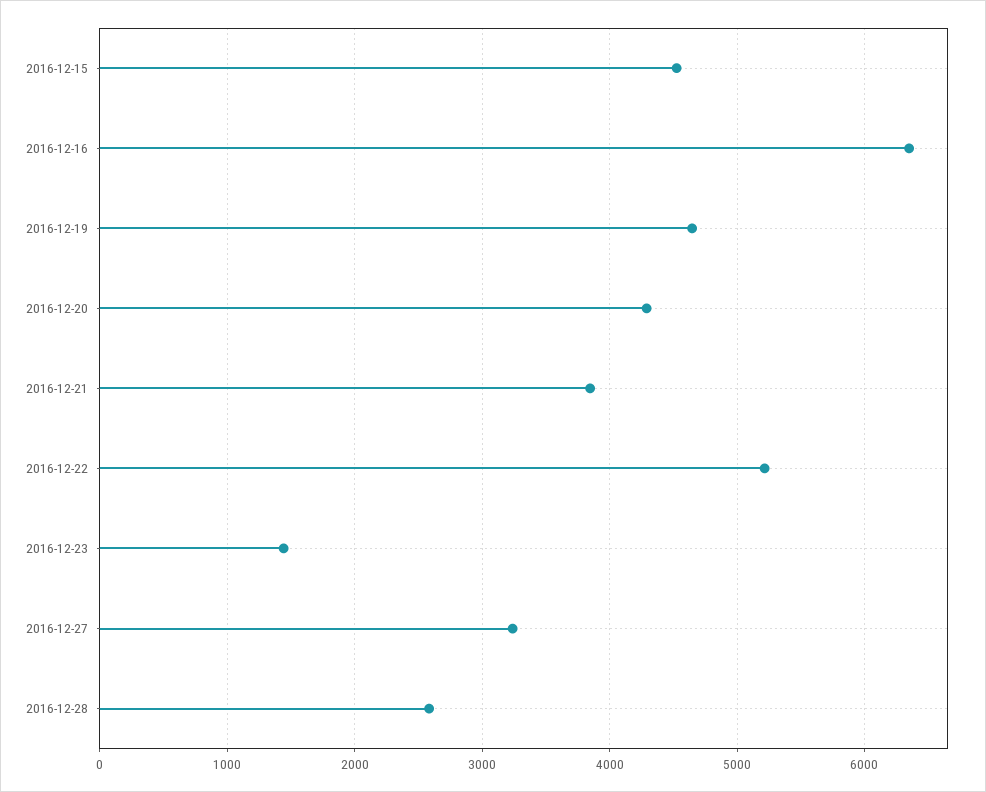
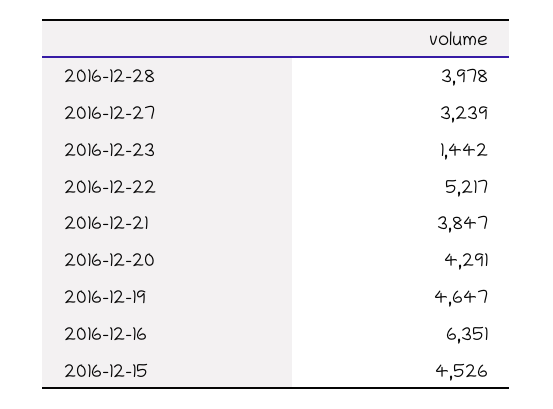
  {
    "2016-12-15": 4526,
    "2016-12-16": 6351,
    "2016-12-19": 4647,
    "2016-12-20": 4291,
    "2016-12-21": 3847,
    "2016-12-22": 5217,
    "2016-12-23": 1442,
    "2016-12-27": 3239,
-   "2016-12-28": 2600
+   "2016-12-28": 3978
  }

